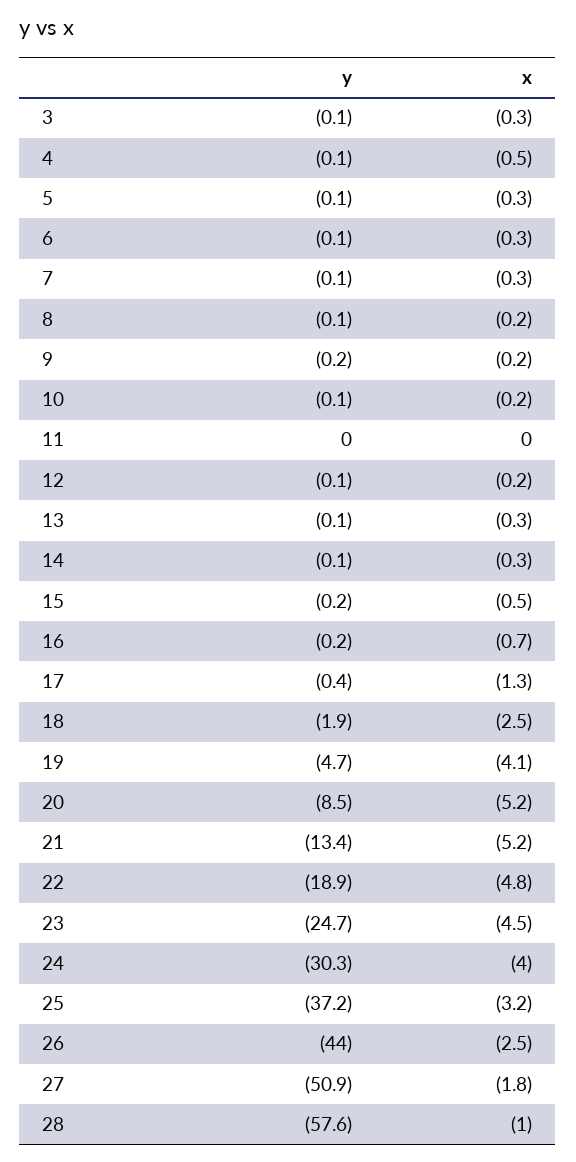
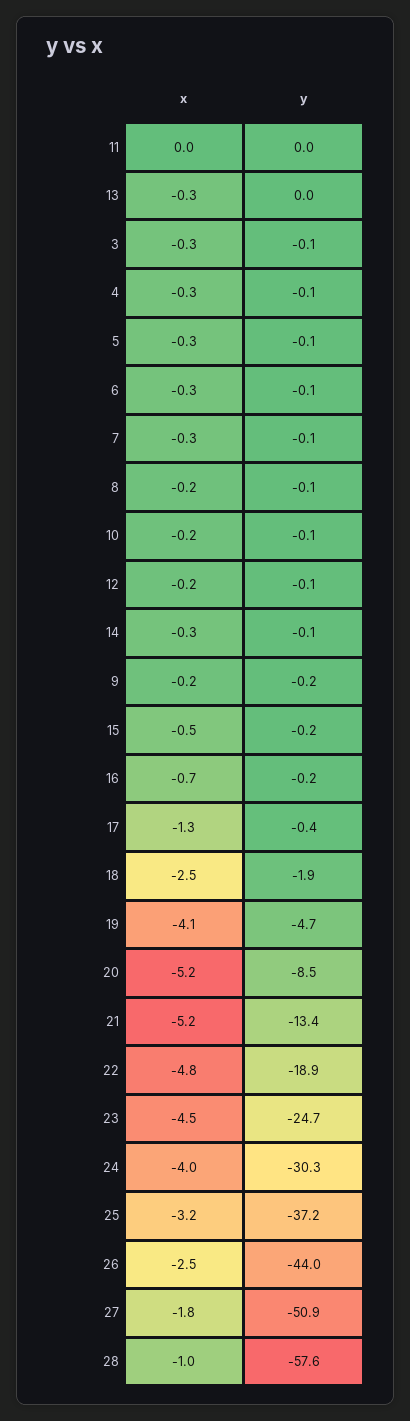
  {
    "y": {
      "3": -0.1,
      "4": -0.1,
      "5": -0.1,
      "6": -0.1,
      "7": -0.1,
      "8": -0.1,
      "9": -0.2,
      "10": -0.1,
      "11": 0,
      "12": -0.1,
-     "13": -0.1,
+     "13": 0,
      "14": -0.1,
      "15": -0.2,
      "16": -0.2,
      "17": -0.4,
      "18": -1.9,
      "19": -4.7,
      "20": -8.5,
      "21": -13.4,
      "22": -18.9,
      "23": -24.7,
      "24": -30.3,
      "25": -37.2,
      "26": -44,
      "27": -50.9,
      "28": -57.6
    },
    "x": {
      "3": -0.3,
-     "4": -0.5,
+     "4": -0.3,
      "5": -0.3,
      "6": -0.3,
      "7": -0.3,
      "8": -0.2,
      "9": -0.2,
      "10": -0.2,
      "11": 0,
      "12": -0.2,
      "13": -0.3,
      "14": -0.3,
      "15": -0.5,
      "16": -0.7,
      "17": -1.3,
      "18": -2.5,
      "19": -4.1,
      "20": -5.2,
      "21": -5.2,
      "22": -4.8,
      "23": -4.5,
      "24": -4,
      "25": -3.2,
      "26": -2.5,
      "27": -1.8,
      "28": -1
    }
  }

